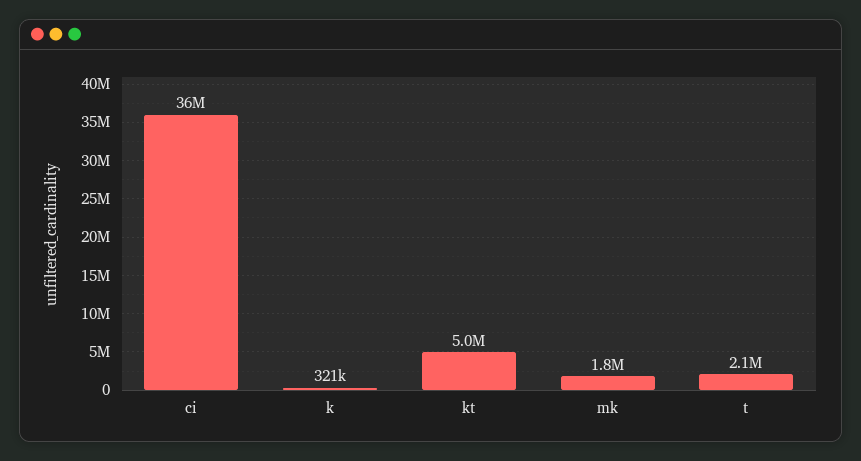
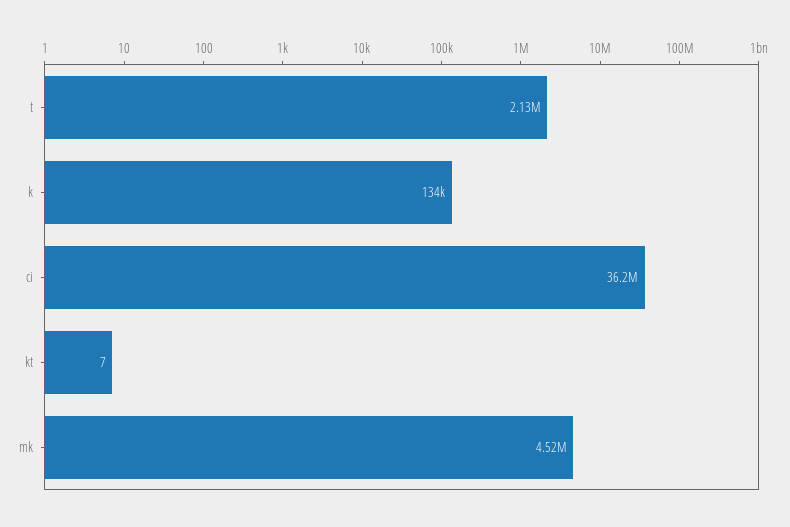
  {
    "ci": 36200000,
-   "k": 321000,
+   "k": 134000,
-   "kt": 5000000,
+   "kt": 7,
-   "mk": 1800000,
+   "mk": 4520000,
    "t": 2130000
  }

